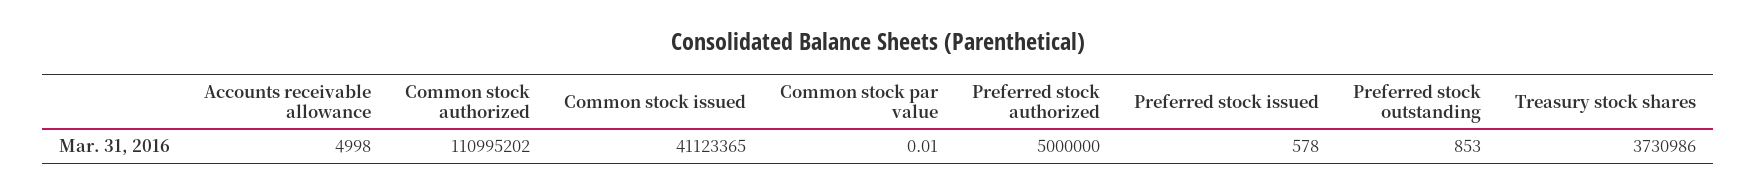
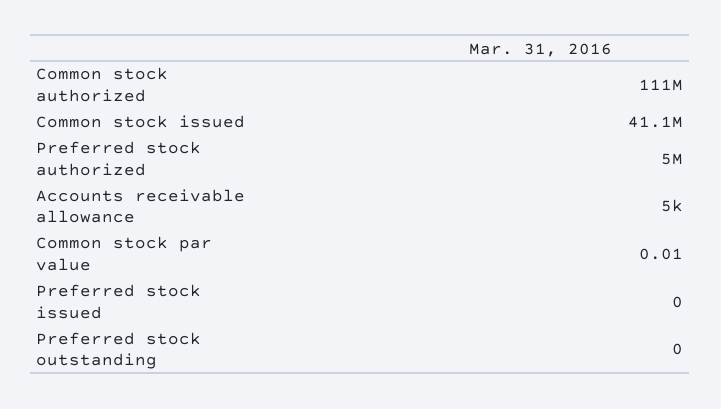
  {
    "Accounts receivable allowance": 4998,
    "Common stock authorized": 110995202,
    "Common stock issued": 41123365,
    "Common stock par value": 0.01,
    "Preferred stock authorized": 5000000,
-   "Preferred stock issued": 578,
+   "Preferred stock issued": 0,
-   "Preferred stock outstanding": 853,
+   "Preferred stock outstanding": 0
-   "Treasury stock shares": 3730986
  }

